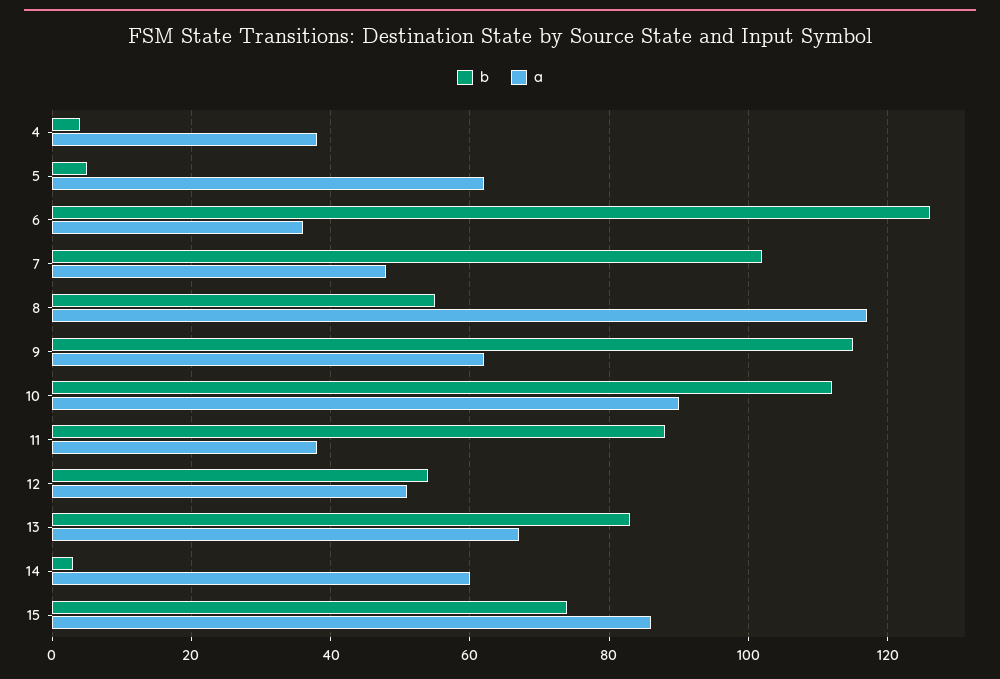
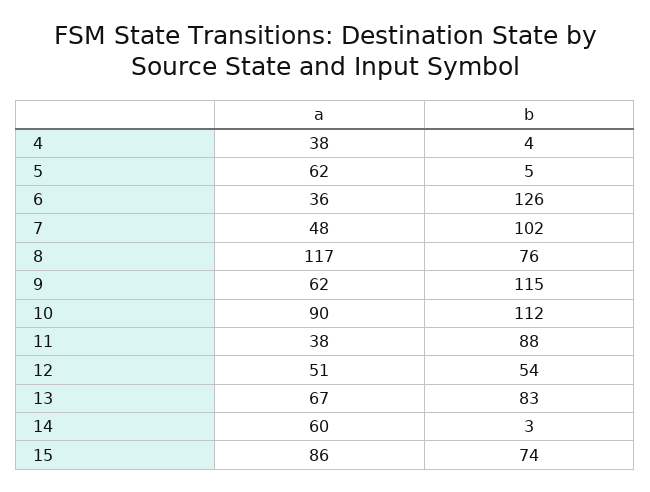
  {
    "b": {
      "4": 4,
      "5": 5,
      "6": 126,
      "7": 102,
-     "8": 55,
+     "8": 76,
      "9": 115,
      "10": 112,
      "11": 88,
      "12": 54,
      "13": 83,
      "14": 3,
      "15": 74
    },
    "a": {
      "4": 38,
      "5": 62,
      "6": 36,
      "7": 48,
      "8": 117,
      "9": 62,
      "10": 90,
      "11": 38,
      "12": 51,
      "13": 67,
      "14": 60,
      "15": 86
    }
  }

